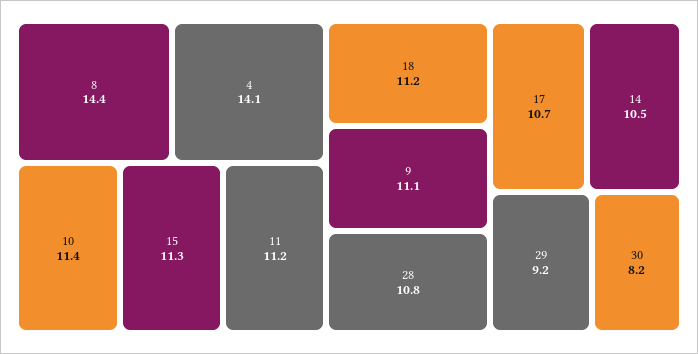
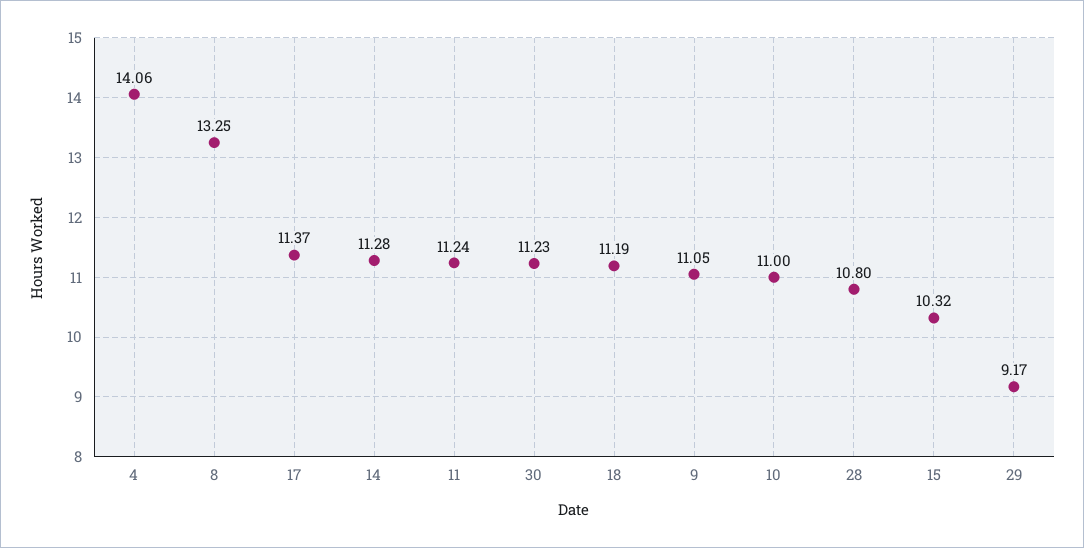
  {
-   "8": 14.4,
+   "8": 13.25,
    "4": 14.06,
-   "10": 11.4,
+   "10": 11,
-   "15": 11.3,
+   "15": 10.32,
    "11": 11.24,
    "18": 11.19,
    "9": 11.05,
    "28": 10.8,
-   "17": 10.7,
+   "17": 11.37,
-   "14": 10.5,
+   "14": 11.28,
    "29": 9.17,
-   "30": 8.2
+   "30": 11.23
  }

